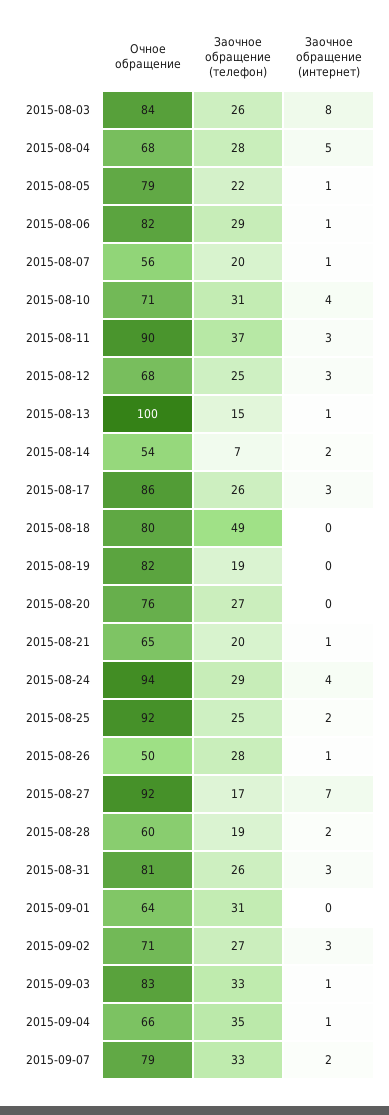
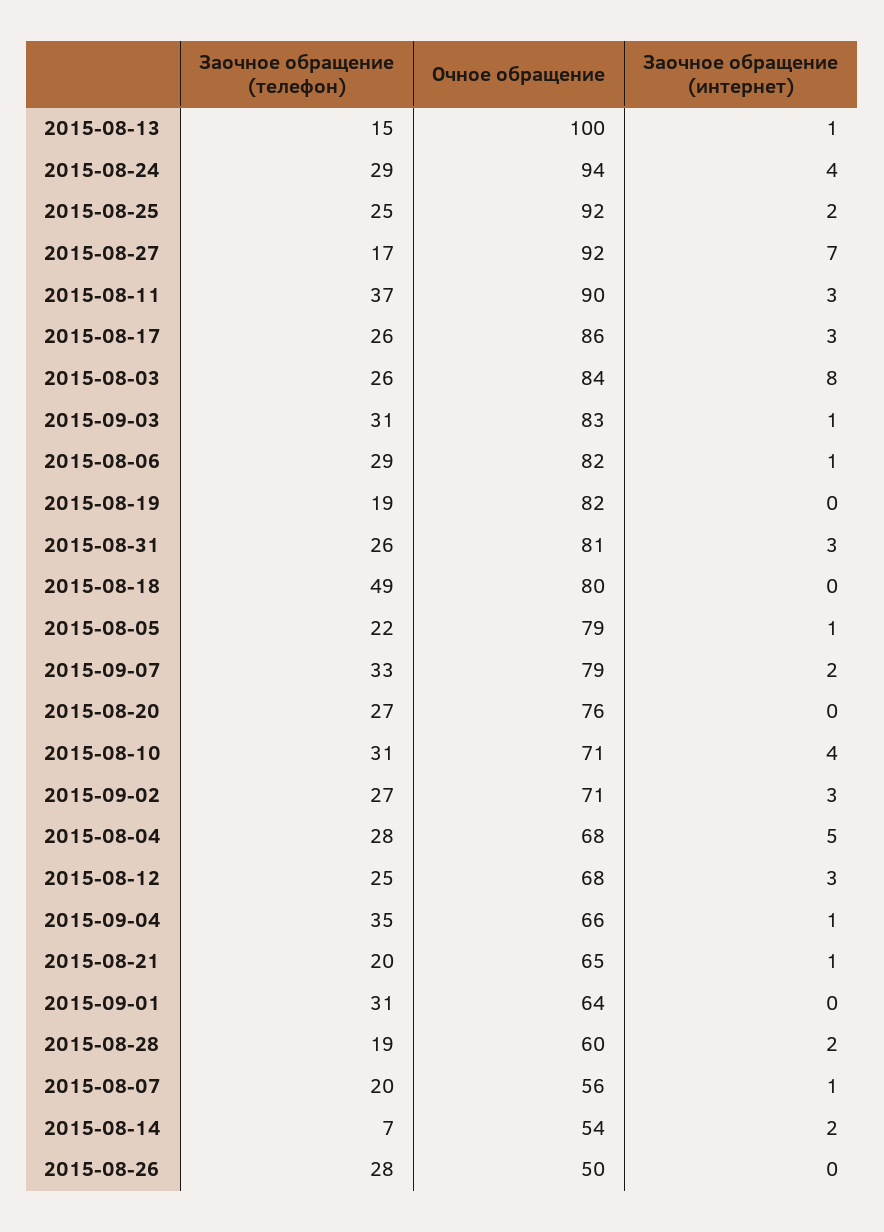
  {
    "Очное обращение": {
      "2015-08-03": 84,
      "2015-08-04": 68,
      "2015-08-05": 79,
      "2015-08-06": 82,
      "2015-08-07": 56,
      "2015-08-10": 71,
      "2015-08-11": 90,
      "2015-08-12": 68,
      "2015-08-13": 100,
      "2015-08-14": 54,
      "2015-08-17": 86,
      "2015-08-18": 80,
      "2015-08-19": 82,
      "2015-08-20": 76,
      "2015-08-21": 65,
      "2015-08-24": 94,
      "2015-08-25": 92,
      "2015-08-26": 50,
      "2015-08-27": 92,
      "2015-08-28": 60,
      "2015-08-31": 81,
      "2015-09-01": 64,
      "2015-09-02": 71,
      "2015-09-03": 83,
      "2015-09-04": 66,
      "2015-09-07": 79
    },
    "Заочное обращение (телефон)": {
      "2015-08-03": 26,
      "2015-08-04": 28,
      "2015-08-05": 22,
      "2015-08-06": 29,
      "2015-08-07": 20,
      "2015-08-10": 31,
      "2015-08-11": 37,
      "2015-08-12": 25,
      "2015-08-13": 15,
      "2015-08-14": 7,
      "2015-08-17": 26,
      "2015-08-18": 49,
      "2015-08-19": 19,
      "2015-08-20": 27,
      "2015-08-21": 20,
      "2015-08-24": 29,
      "2015-08-25": 25,
      "2015-08-26": 28,
      "2015-08-27": 17,
      "2015-08-28": 19,
      "2015-08-31": 26,
      "2015-09-01": 31,
      "2015-09-02": 27,
-     "2015-09-03": 33,
+     "2015-09-03": 31,
      "2015-09-04": 35,
      "2015-09-07": 33
    },
    "Заочное обращение (интернет)": {
      "2015-08-03": 8,
      "2015-08-04": 5,
      "2015-08-05": 1,
      "2015-08-06": 1,
      "2015-08-07": 1,
      "2015-08-10": 4,
      "2015-08-11": 3,
      "2015-08-12": 3,
      "2015-08-13": 1,
      "2015-08-14": 2,
      "2015-08-17": 3,
      "2015-08-18": 0,
      "2015-08-19": 0,
      "2015-08-20": 0,
      "2015-08-21": 1,
      "2015-08-24": 4,
      "2015-08-25": 2,
-     "2015-08-26": 1,
+     "2015-08-26": 0,
      "2015-08-27": 7,
      "2015-08-28": 2,
      "2015-08-31": 3,
      "2015-09-01": 0,
      "2015-09-02": 3,
      "2015-09-03": 1,
      "2015-09-04": 1,
      "2015-09-07": 2
    }
  }

